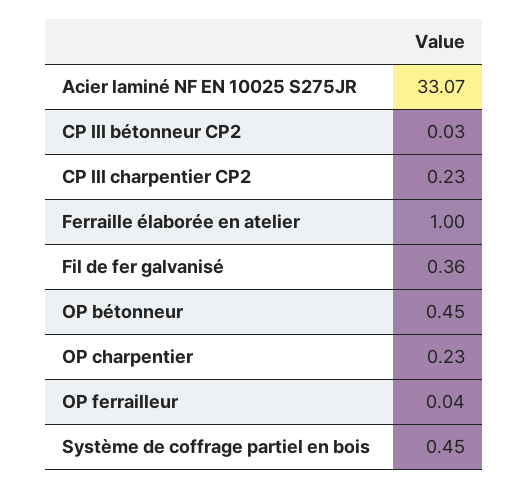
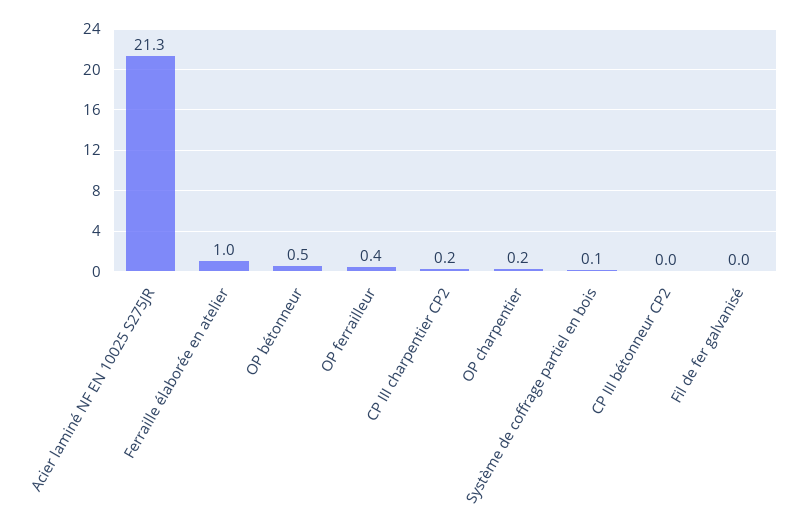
  {
-   "Acier laminé NF EN 10025 S275JR": 33.07,
+   "Acier laminé NF EN 10025 S275JR": 21.3,
    "CP III bétonneur CP2": 0.03,
    "CP III charpentier CP2": 0.23,
    "Ferraille élaborée en atelier": 1,
-   "Fil de fer galvanisé": 0.36,
+   "Fil de fer galvanisé": 0,
    "OP bétonneur": 0.45,
    "OP charpentier": 0.23,
-   "OP ferrailleur": 0.04,
+   "OP ferrailleur": 0.4,
-   "Système de coffrage partiel en bois": 0.45
+   "Système de coffrage partiel en bois": 0.1
  }

